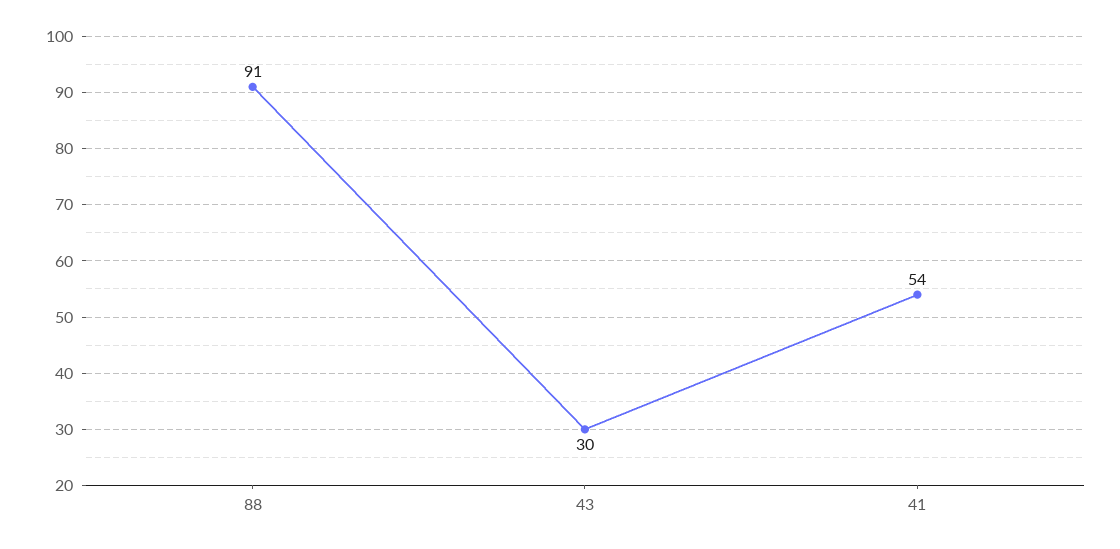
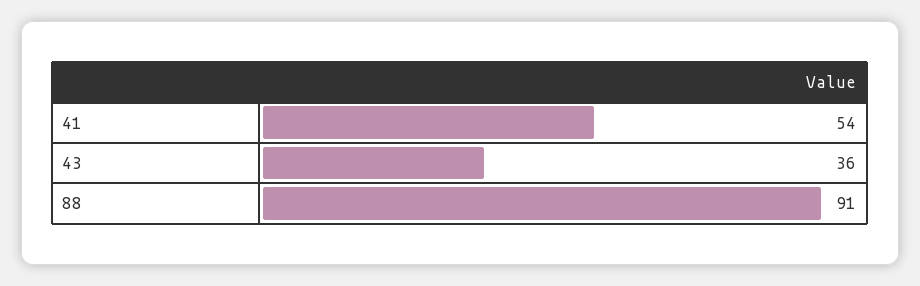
  {
    "88": 91,
-   "43": 30,
+   "43": 36,
    "41": 54
  }

